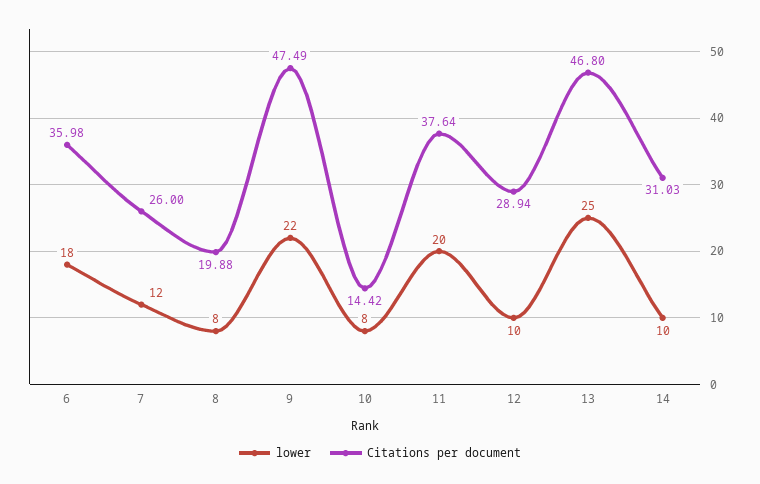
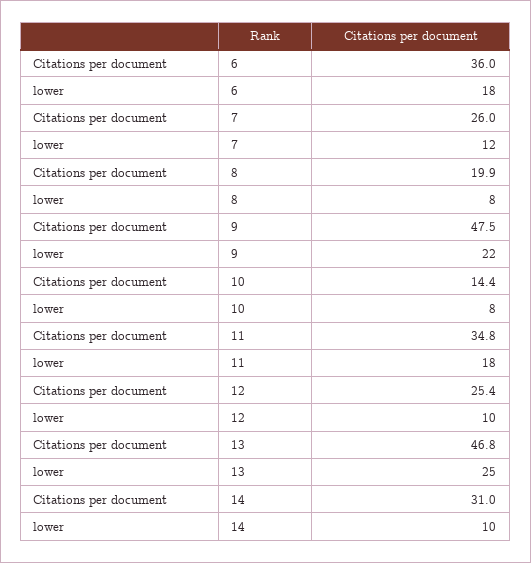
  {
    "lower": {
      "6": 18,
      "7": 12,
      "8": 8,
      "9": 22,
      "10": 8,
-     "11": 20,
+     "11": 18,
      "12": 10,
      "13": 25,
      "14": 10
    },
    "Citations per document": {
      "6": 35.98,
      "7": 26,
      "8": 19.88,
      "9": 47.49,
      "10": 14.42,
-     "11": 37.64,
+     "11": 34.8,
-     "12": 28.94,
+     "12": 25.4,
      "13": 46.8,
      "14": 31.03
    }
  }

